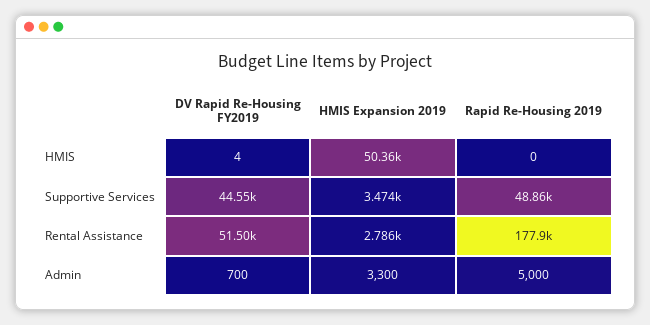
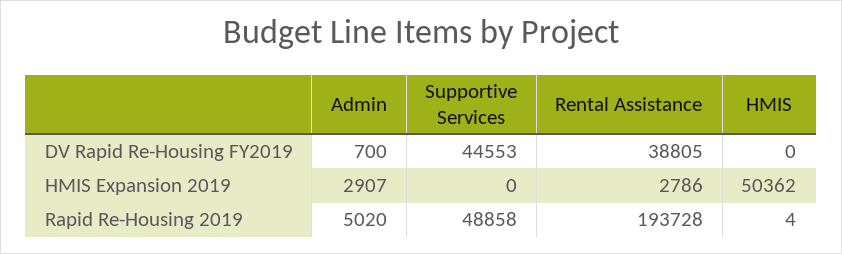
  {
    "DV Rapid Re-Housing FY2019": {
-     "HMIS": 4,
+     "HMIS": 0,
      "Supportive Services": 44553,
-     "Rental Assistance": 51500,
+     "Rental Assistance": 38805,
      "Admin": 700
    },
    "HMIS Expansion 2019": {
      "HMIS": 50362,
-     "Supportive Services": 3474,
+     "Supportive Services": 0,
      "Rental Assistance": 2786,
-     "Admin": 3300
+     "Admin": 2907
    },
    "Rapid Re-Housing 2019": {
-     "HMIS": 0,
+     "HMIS": 4,
      "Supportive Services": 48858,
-     "Rental Assistance": 177900,
+     "Rental Assistance": 193728,
-     "Admin": 5000
+     "Admin": 5020
    }
  }

